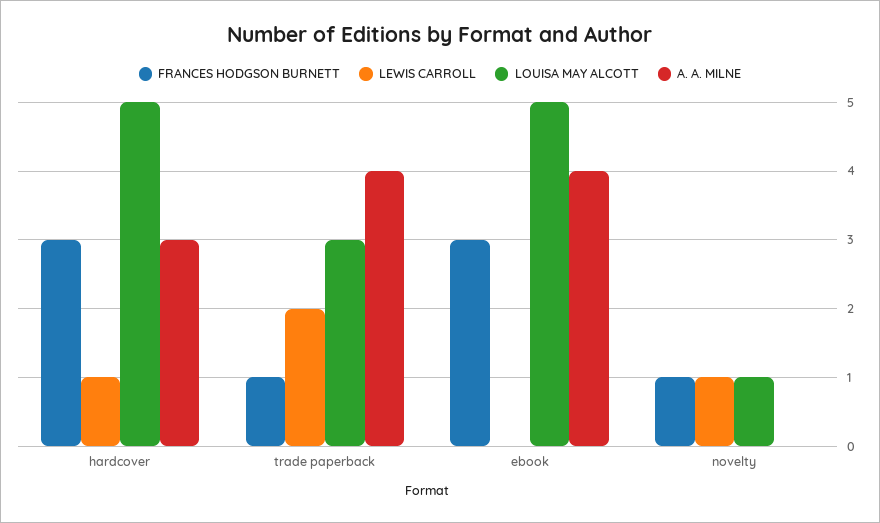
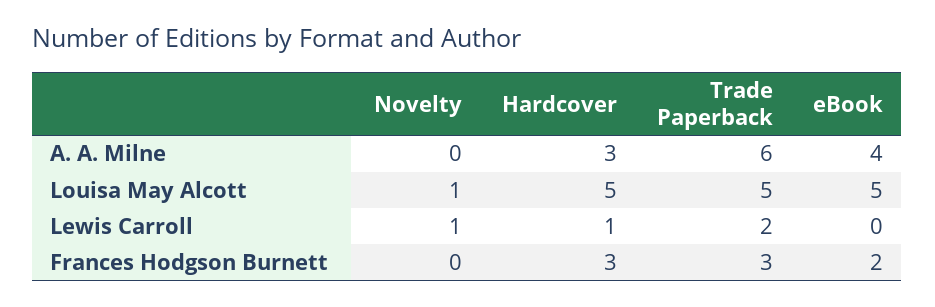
  {
    "FRANCES HODGSON BURNETT": {
      "hardcover": 3,
-     "trade paperback": 1,
+     "trade paperback": 3,
-     "ebook": 3,
+     "ebook": 2,
-     "novelty": 1
+     "novelty": 0
    },
    "LEWIS CARROLL": {
      "hardcover": 1,
      "trade paperback": 2,
      "ebook": 0,
      "novelty": 1
    },
    "LOUISA MAY ALCOTT": {
      "hardcover": 5,
-     "trade paperback": 3,
+     "trade paperback": 5,
      "ebook": 5,
      "novelty": 1
    },
    "A. A. MILNE": {
      "hardcover": 3,
-     "trade paperback": 4,
+     "trade paperback": 6,
      "ebook": 4,
      "novelty": 0
    }
  }

